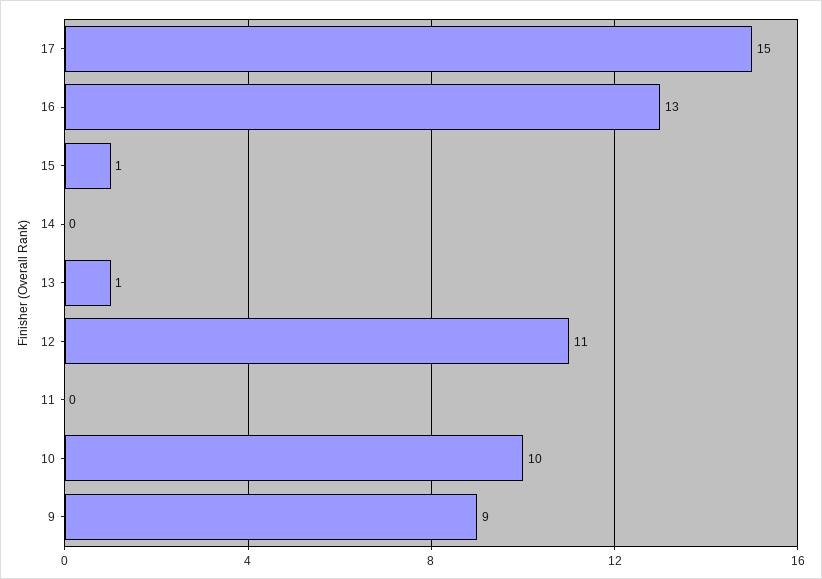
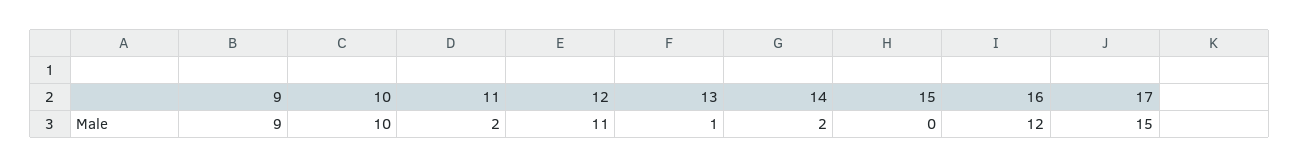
  {
    "17": 15,
-   "16": 13,
+   "16": 12,
-   "15": 1,
+   "15": 0,
-   "14": 0,
+   "14": 2,
    "13": 1,
    "12": 11,
-   "11": 0,
+   "11": 2,
    "10": 10,
    "9": 9
  }

